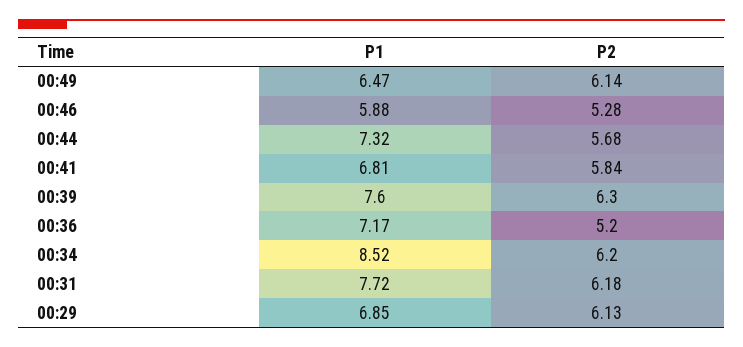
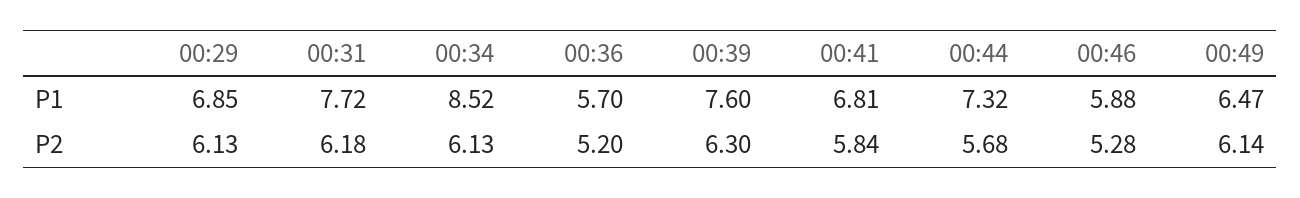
  {
    "P1": {
      "00:49": 6.47,
      "00:46": 5.88,
      "00:44": 7.32,
      "00:41": 6.81,
      "00:39": 7.6,
-     "00:36": 7.17,
+     "00:36": 5.7,
      "00:34": 8.52,
      "00:31": 7.72,
      "00:29": 6.85
    },
    "P2": {
      "00:49": 6.14,
      "00:46": 5.28,
      "00:44": 5.68,
      "00:41": 5.84,
      "00:39": 6.3,
      "00:36": 5.2,
-     "00:34": 6.2,
+     "00:34": 6.13,
      "00:31": 6.18,
      "00:29": 6.13
    }
  }

